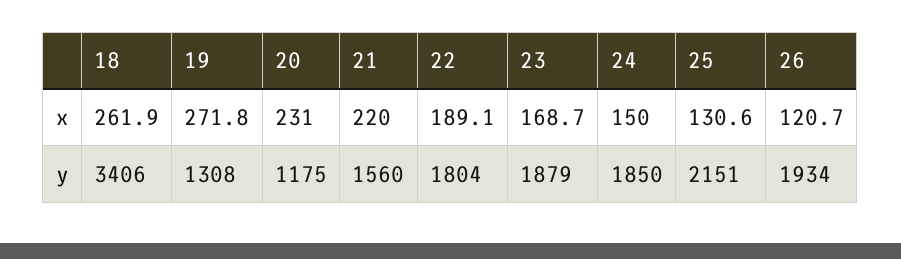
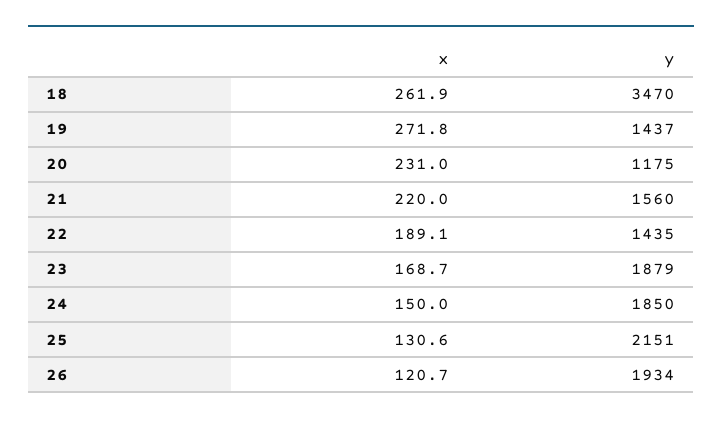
  {
    "18": {
      "x": 261.9,
-     "y": 3406
+     "y": 3470
    },
    "19": {
      "x": 271.8,
-     "y": 1308
+     "y": 1437
    },
    "20": {
      "x": 231,
      "y": 1175
    },
    "21": {
      "x": 220,
      "y": 1560
    },
    "22": {
      "x": 189.1,
-     "y": 1804
+     "y": 1435
    },
    "23": {
      "x": 168.7,
      "y": 1879
    },
    "24": {
      "x": 150,
      "y": 1850
    },
    "25": {
      "x": 130.6,
      "y": 2151
    },
    "26": {
      "x": 120.7,
      "y": 1934
    }
  }

